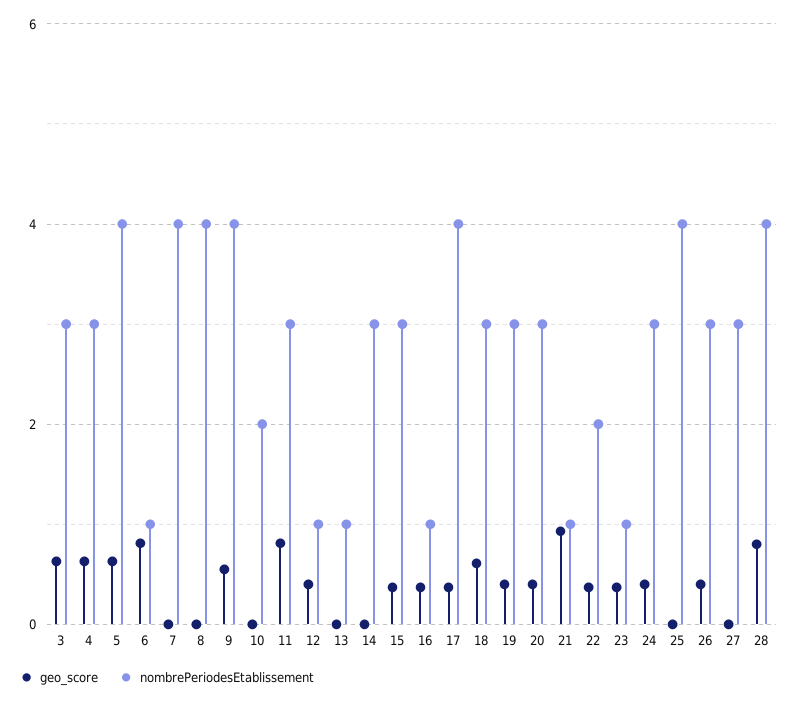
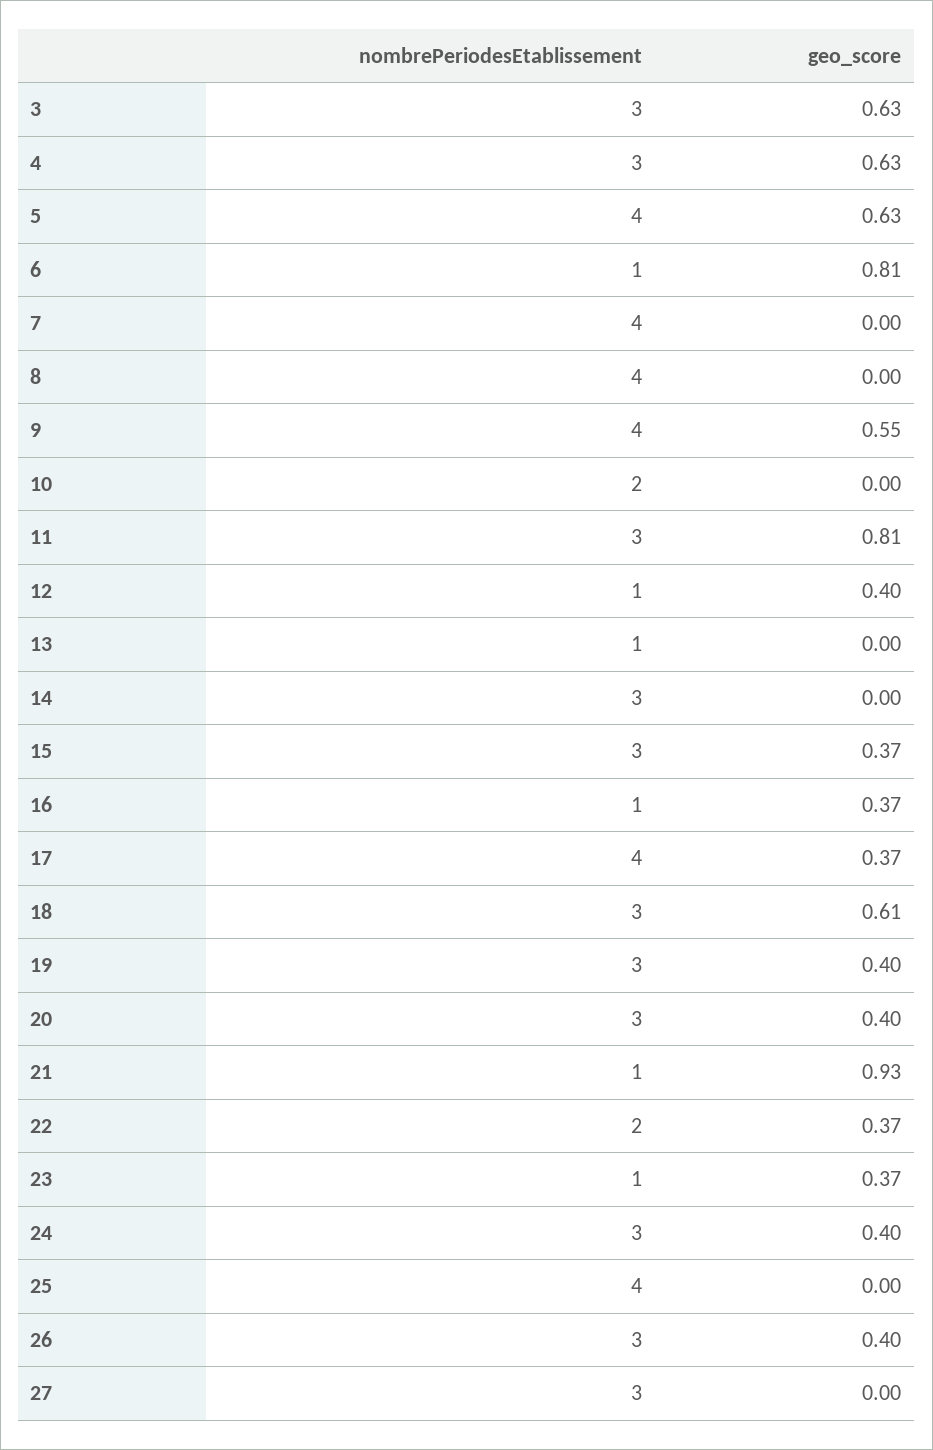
  {
    "geo_score": {
      "3": 0.63,
      "4": 0.63,
      "5": 0.63,
      "6": 0.81,
      "7": 0,
      "8": 0,
      "9": 0.55,
      "10": 0,
      "11": 0.81,
      "12": 0.4,
      "13": 0,
      "14": 0,
      "15": 0.37,
      "16": 0.37,
      "17": 0.37,
      "18": 0.61,
      "19": 0.4,
      "20": 0.4,
      "21": 0.93,
      "22": 0.37,
      "23": 0.37,
      "24": 0.4,
      "25": 0,
      "26": 0.4,
-     "27": 0,
+     "27": 0
-     "28": 0.8
    },
    "nombrePeriodesEtablissement": {
      "3": 3,
      "4": 3,
      "5": 4,
      "6": 1,
      "7": 4,
      "8": 4,
      "9": 4,
      "10": 2,
      "11": 3,
      "12": 1,
      "13": 1,
      "14": 3,
      "15": 3,
      "16": 1,
      "17": 4,
      "18": 3,
      "19": 3,
      "20": 3,
      "21": 1,
      "22": 2,
      "23": 1,
      "24": 3,
      "25": 4,
      "26": 3,
-     "27": 3,
+     "27": 3
-     "28": 4
    }
  }

